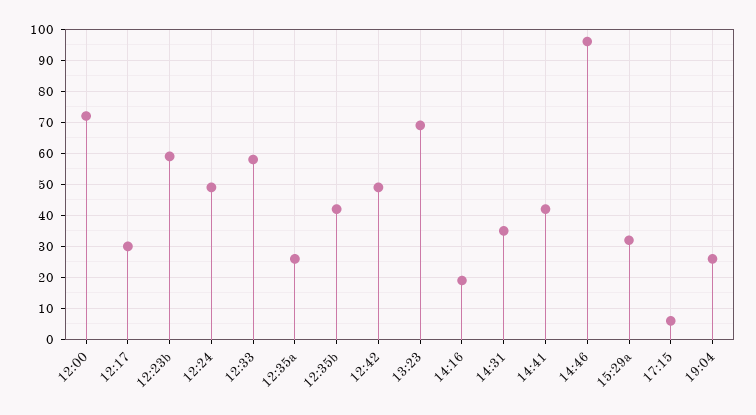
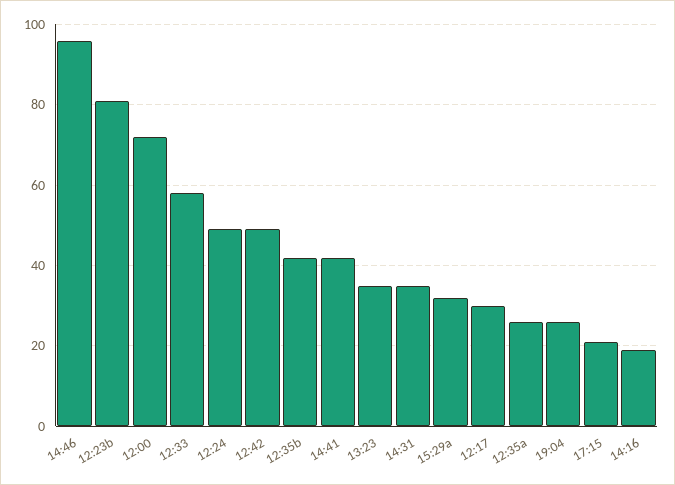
  {
    "12:00": 70,
    "12:17": 30,
-   "12:23b": 60,
+   "12:23b": 80,
    "12:24": 50,
    "12:33": 60,
    "12:35a": 25,
    "12:35b": 40,
    "12:42": 50,
-   "13:23": 70,
+   "13:23": 35,
    "14:16": 20,
    "14:31": 35,
    "14:41": 40,
    "14:46": 95,
    "15:29a": 30,
-   "17:15": 5,
+   "17:15": 20,
    "19:04": 25
  }

